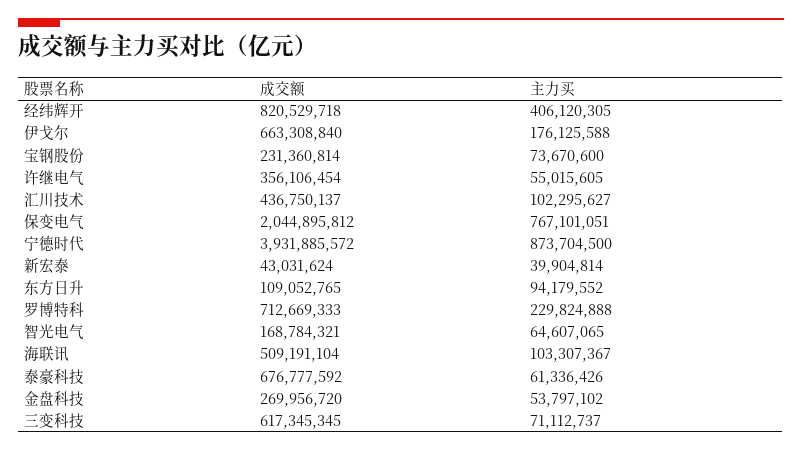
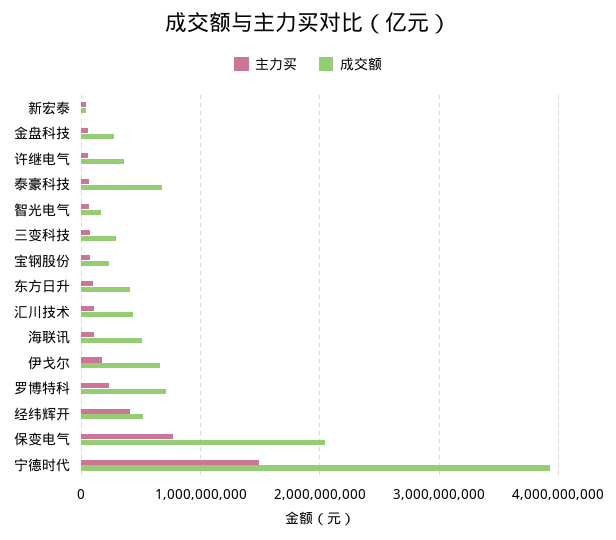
  {
    "成交额": {
-     "经纬辉开": 820529718,
+     "经纬辉开": 500000000,
      "伊戈尔": 663308840,
      "宝钢股份": 231360814,
      "许继电气": 356106454,
      "汇川技术": 436750137,
      "保变电气": 2044895812,
      "宁德时代": 3931885572,
      "新宏泰": 43031624,
-     "东方日升": 109052765,
+     "东方日升": 400000000,
      "罗博特科": 712669333,
      "智光电气": 168784321,
      "海联讯": 509191104,
      "泰豪科技": 676777592,
      "金盘科技": 269956720,
-     "三变科技": 617345345
+     "三变科技": 300000000
    },
    "主力买": {
      "经纬辉开": 406120305,
      "伊戈尔": 176125588,
      "宝钢股份": 73670600,
      "许继电气": 55015605,
      "汇川技术": 102295627,
      "保变电气": 767101051,
-     "宁德时代": 873704500,
+     "宁德时代": 1500000000,
      "新宏泰": 39904814,
      "东方日升": 94179552,
      "罗博特科": 229824888,
      "智光电气": 64607065,
      "海联讯": 103307367,
      "泰豪科技": 61336426,
      "金盘科技": 53797102,
      "三变科技": 71112737
    }
  }

